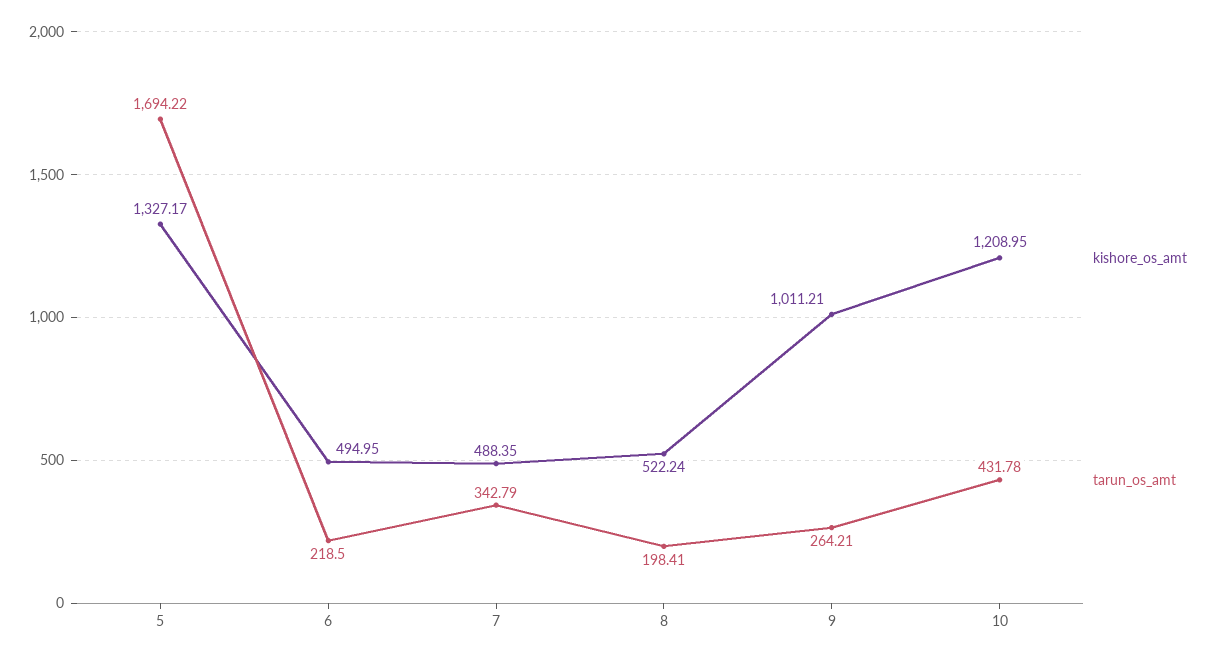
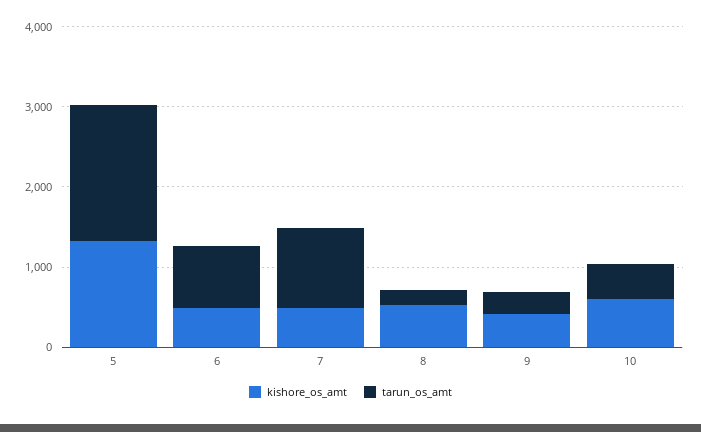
  {
    "kishore_os_amt": {
      "5": 1327.17,
      "6": 494.95,
      "7": 488.35,
      "8": 522.24,
-     "9": 1011.21,
+     "9": 400,
-     "10": 1208.95
+     "10": 600
    },
    "tarun_os_amt": {
      "5": 1694.22,
-     "6": 218.5,
+     "6": 800,
-     "7": 342.79,
+     "7": 1000,
      "8": 198.41,
      "9": 264.21,
      "10": 431.78
    }
  }

